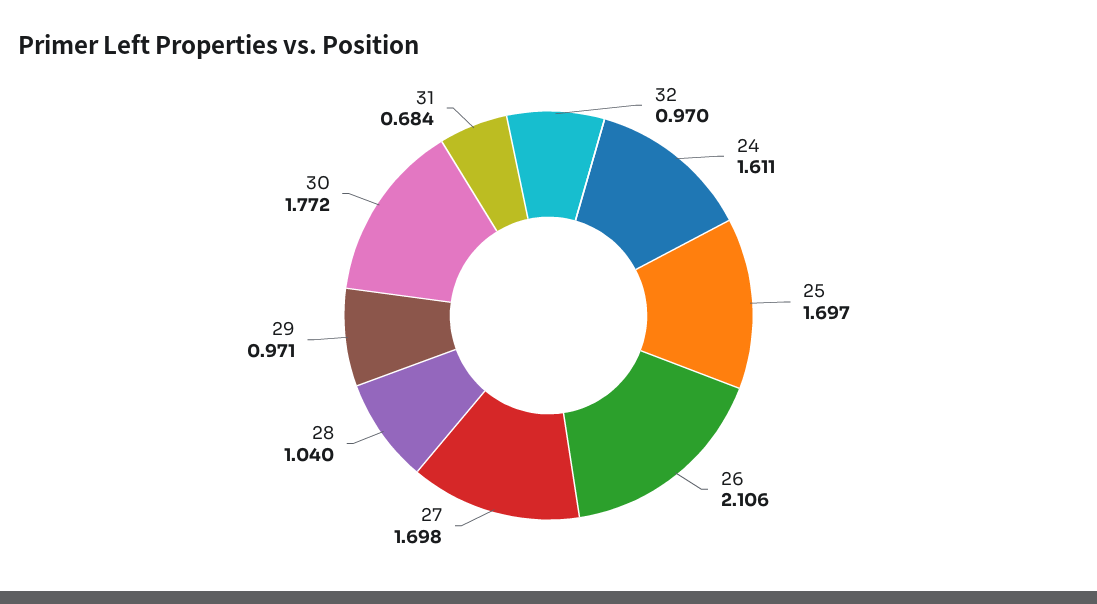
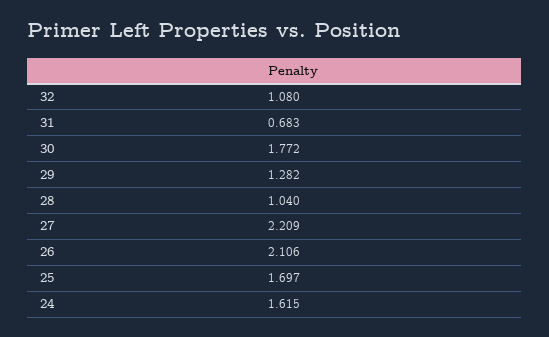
  {
-   "32": 0.97,
+   "32": 1.08,
-   "24": 1.611,
+   "24": 1.615,
    "25": 1.697,
    "26": 2.106,
-   "27": 1.698,
+   "27": 2.209,
    "28": 1.04,
-   "29": 0.971,
+   "29": 1.282,
    "30": 1.772,
-   "31": 0.684
+   "31": 0.683
  }

